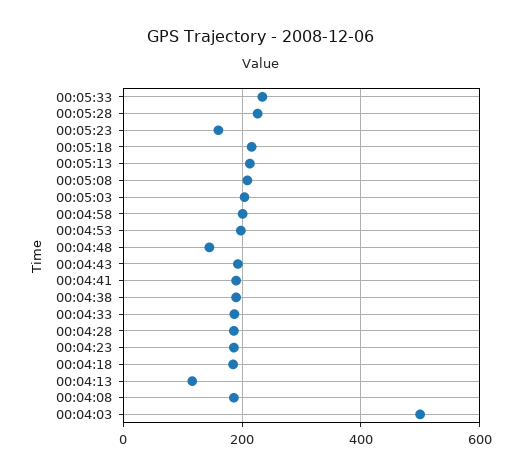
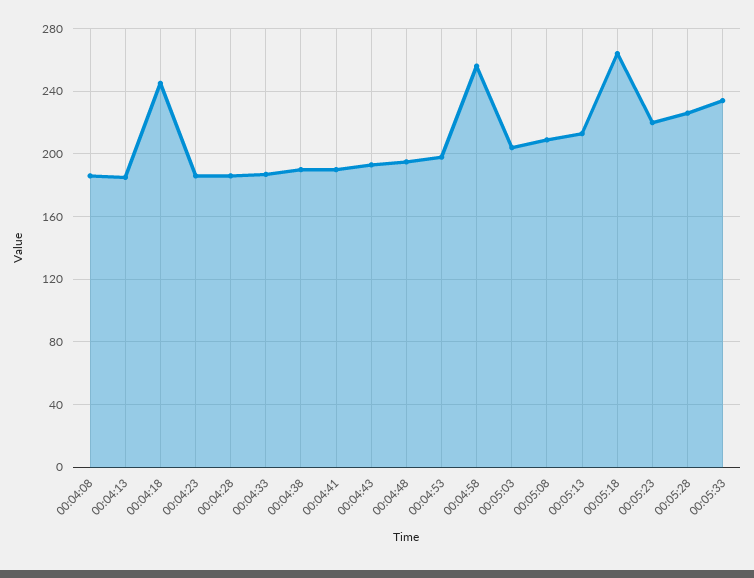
  {
    "00:05:33": 235,
    "00:05:28": 225,
-   "00:05:23": 160,
+   "00:05:23": 220,
-   "00:05:18": 220,
+   "00:05:18": 265,
    "00:05:13": 215,
    "00:05:08": 210,
    "00:05:03": 205,
-   "00:04:58": 200,
+   "00:04:58": 255,
    "00:04:53": 200,
-   "00:04:48": 140,
+   "00:04:48": 195,
    "00:04:43": 195,
    "00:04:41": 190,
    "00:04:38": 190,
    "00:04:33": 185,
    "00:04:28": 185,
    "00:04:23": 185,
-   "00:04:18": 180,
+   "00:04:18": 245,
-   "00:04:13": 120,
+   "00:04:13": 185,
-   "00:04:08": 185,
+   "00:04:08": 185
-   "00:04:03": 500
  }

